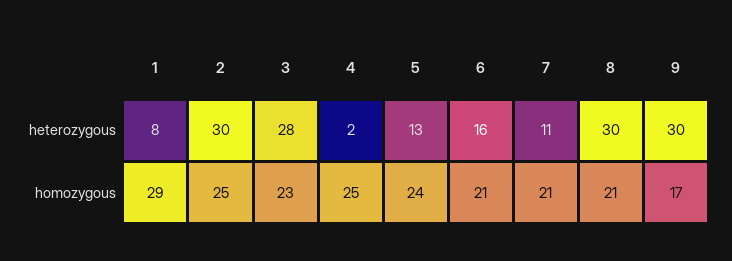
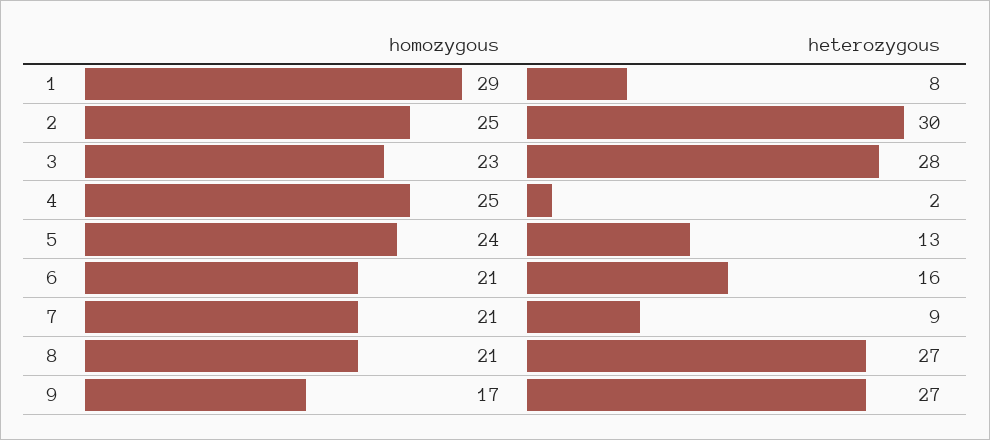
  {
    "1": {
      "heterozygous": 8,
      "homozygous": 29
    },
    "2": {
      "heterozygous": 30,
      "homozygous": 25
    },
    "3": {
      "heterozygous": 28,
      "homozygous": 23
    },
    "4": {
      "heterozygous": 2,
      "homozygous": 25
    },
    "5": {
      "heterozygous": 13,
      "homozygous": 24
    },
    "6": {
      "heterozygous": 16,
      "homozygous": 21
    },
    "7": {
-     "heterozygous": 11,
+     "heterozygous": 9,
      "homozygous": 21
    },
    "8": {
-     "heterozygous": 30,
+     "heterozygous": 27,
      "homozygous": 21
    },
    "9": {
-     "heterozygous": 30,
+     "heterozygous": 27,
      "homozygous": 17
    }
  }

